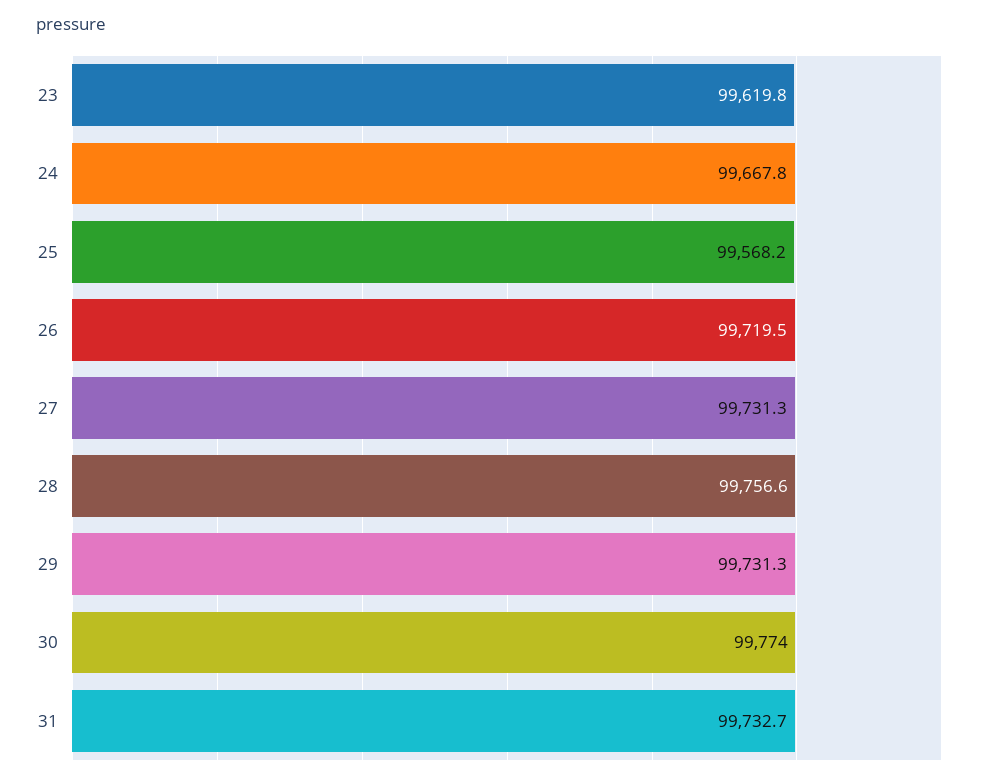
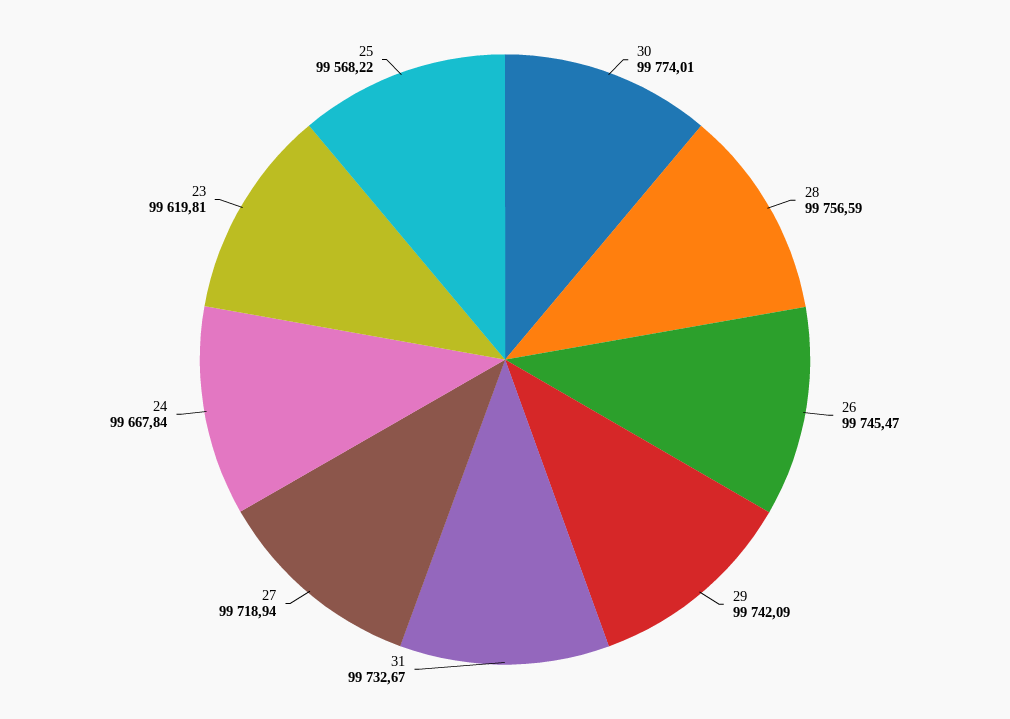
  {
    "23": 99619.81,
    "24": 99667.84,
    "25": 99568.22,
-   "26": 99719.5,
+   "26": 99745.47,
-   "27": 99731.3,
+   "27": 99718.94,
    "28": 99756.59,
-   "29": 99731.3,
+   "29": 99742.09,
    "30": 99774.01,
    "31": 99732.67
  }

